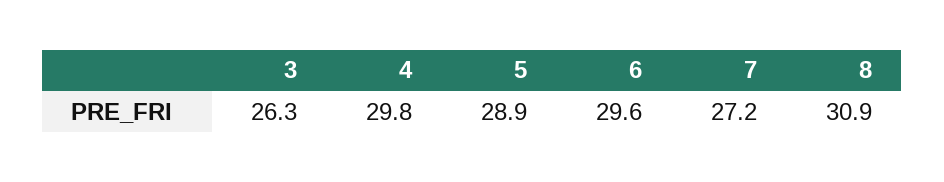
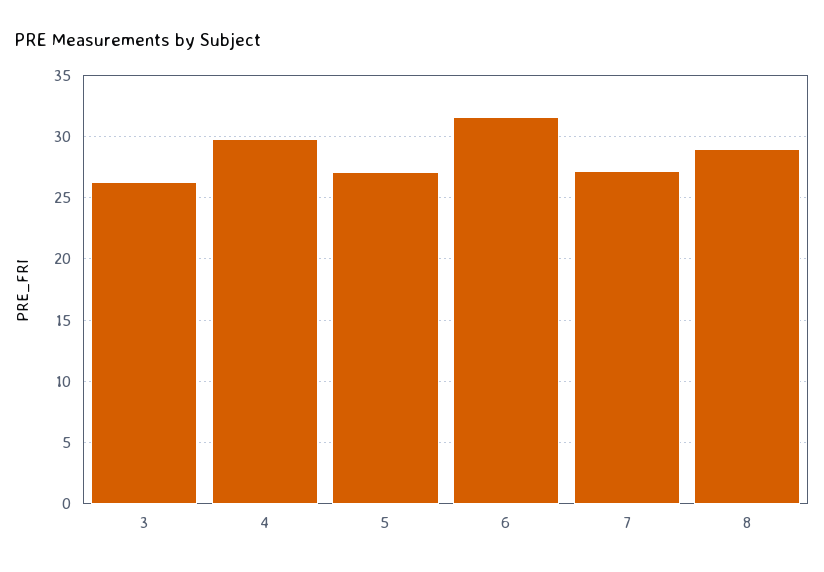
  {
    "3": 26.3,
    "4": 29.8,
-   "5": 28.9,
+   "5": 27,
-   "6": 29.6,
+   "6": 31.5,
    "7": 27.2,
-   "8": 30.9
+   "8": 29
  }

